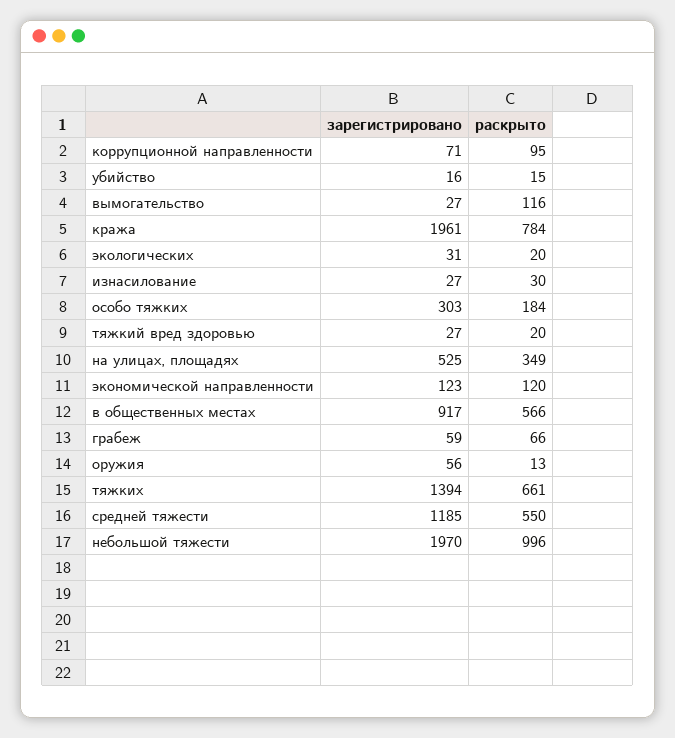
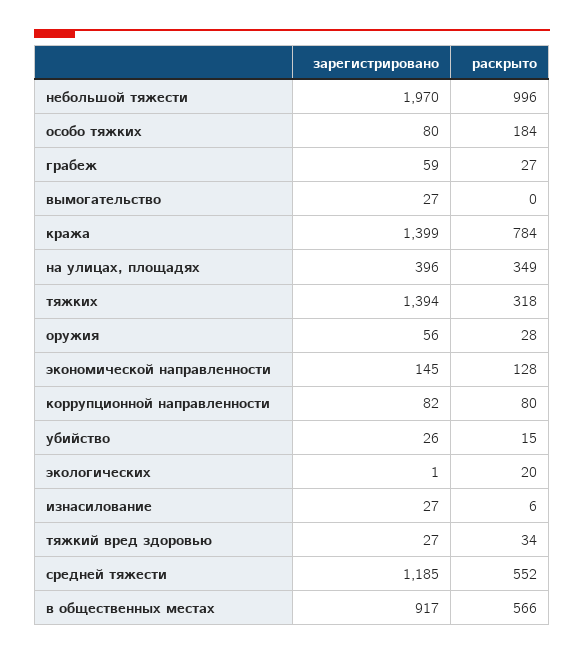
  {
    "зарегистрировано": {
-     "коррупционной направленности": 71,
+     "коррупционной направленности": 82,
-     "убийство": 16,
+     "убийство": 26,
      "вымогательство": 27,
-     "кража": 1961,
+     "кража": 1399,
-     "экологических": 31,
+     "экологических": 1,
      "изнасилование": 27,
-     "особо тяжких": 303,
+     "особо тяжких": 80,
      "тяжкий вред здоровью": 27,
-     "на улицах, площадях": 525,
+     "на улицах, площадях": 396,
-     "экономической направленности": 123,
+     "экономической направленности": 145,
      "в общественных местах": 917,
      "грабеж": 59,
      "оружия": 56,
      "тяжких": 1394,
      "средней тяжести": 1185,
      "небольшой тяжести": 1970
    },
    "раскрыто": {
-     "коррупционной направленности": 95,
+     "коррупционной направленности": 80,
      "убийство": 15,
-     "вымогательство": 116,
+     "вымогательство": 0,
      "кража": 784,
      "экологических": 20,
-     "изнасилование": 30,
+     "изнасилование": 6,
      "особо тяжких": 184,
-     "тяжкий вред здоровью": 20,
+     "тяжкий вред здоровью": 34,
      "на улицах, площадях": 349,
-     "экономической направленности": 120,
+     "экономической направленности": 128,
      "в общественных местах": 566,
-     "грабеж": 66,
+     "грабеж": 27,
-     "оружия": 13,
+     "оружия": 28,
-     "тяжких": 661,
+     "тяжких": 318,
-     "средней тяжести": 550,
+     "средней тяжести": 552,
      "небольшой тяжести": 996
    }
  }

